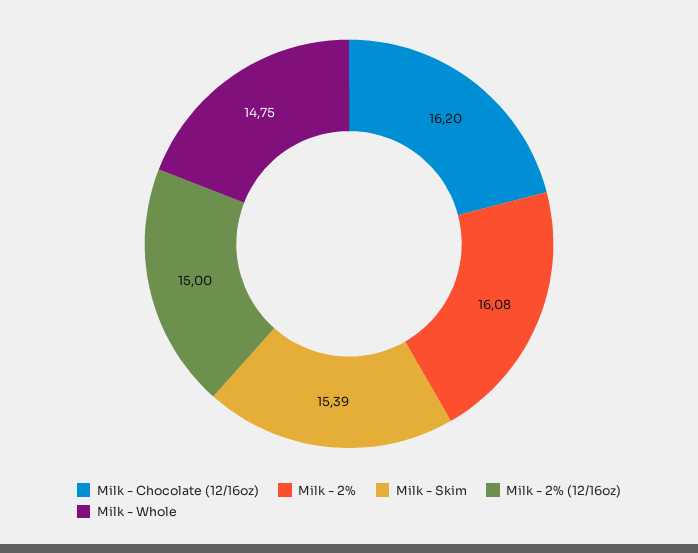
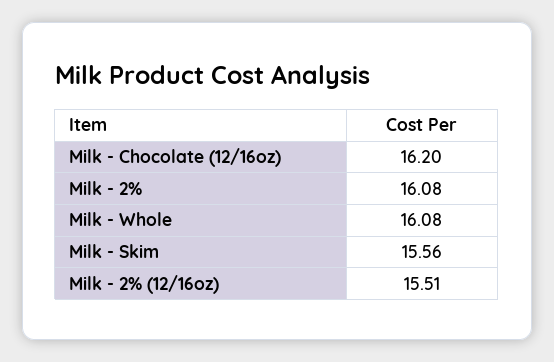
  {
    "Milk - Chocolate (12/16oz)": 16.2,
    "Milk - 2%": 16.08,
-   "Milk - Skim": 15.39,
+   "Milk - Skim": 15.56,
-   "Milk - 2% (12/16oz)": 15,
+   "Milk - 2% (12/16oz)": 15.51,
-   "Milk - Whole": 14.75
+   "Milk - Whole": 16.08
  }

